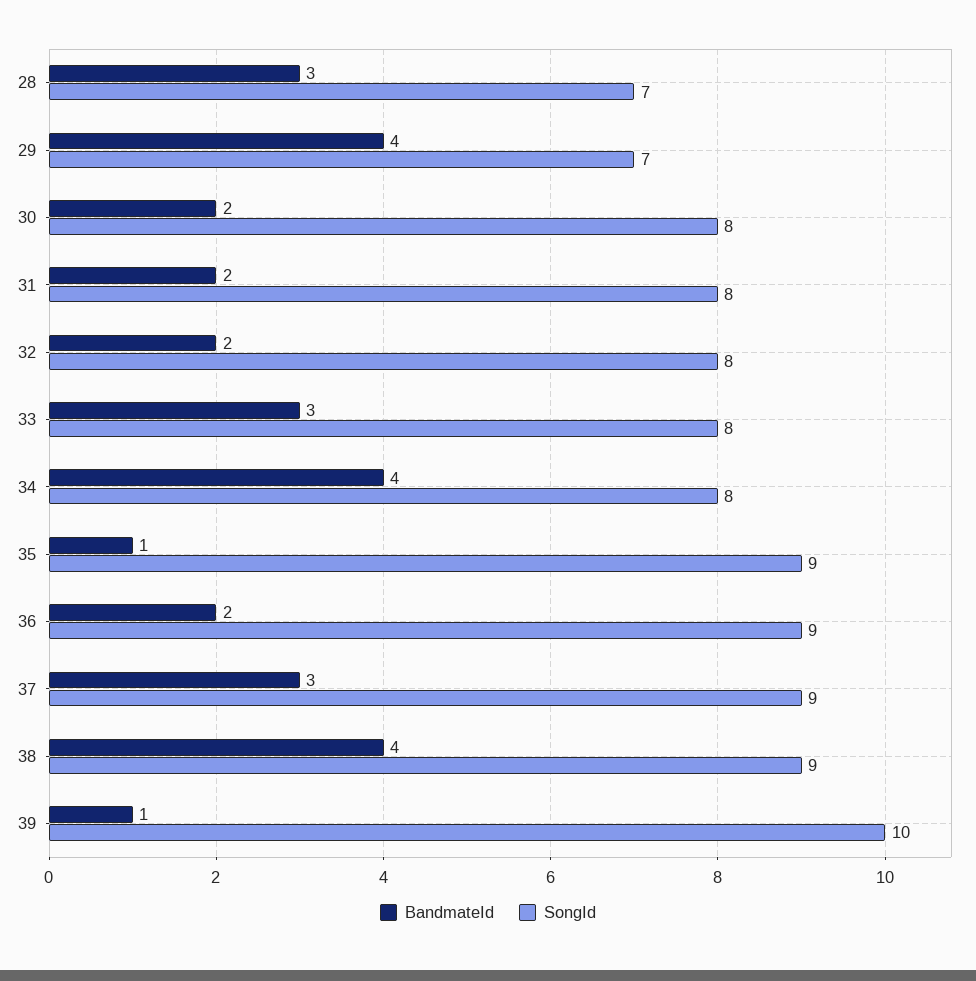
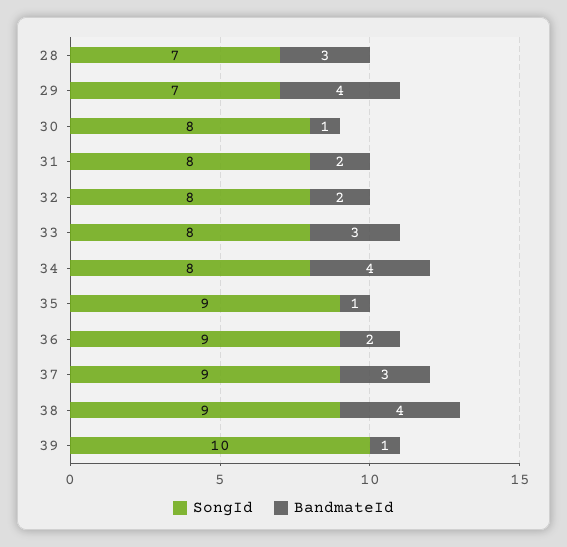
  {
    "BandmateId": {
      "28": 3,
      "29": 4,
-     "30": 2,
+     "30": 1,
      "31": 2,
      "32": 2,
      "33": 3,
      "34": 4,
      "35": 1,
      "36": 2,
      "37": 3,
      "38": 4,
      "39": 1
    },
    "SongId": {
      "28": 7,
      "29": 7,
      "30": 8,
      "31": 8,
      "32": 8,
      "33": 8,
      "34": 8,
      "35": 9,
      "36": 9,
      "37": 9,
      "38": 9,
      "39": 10
    }
  }

